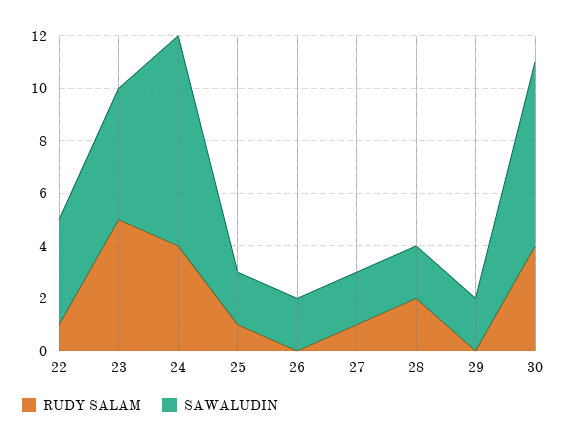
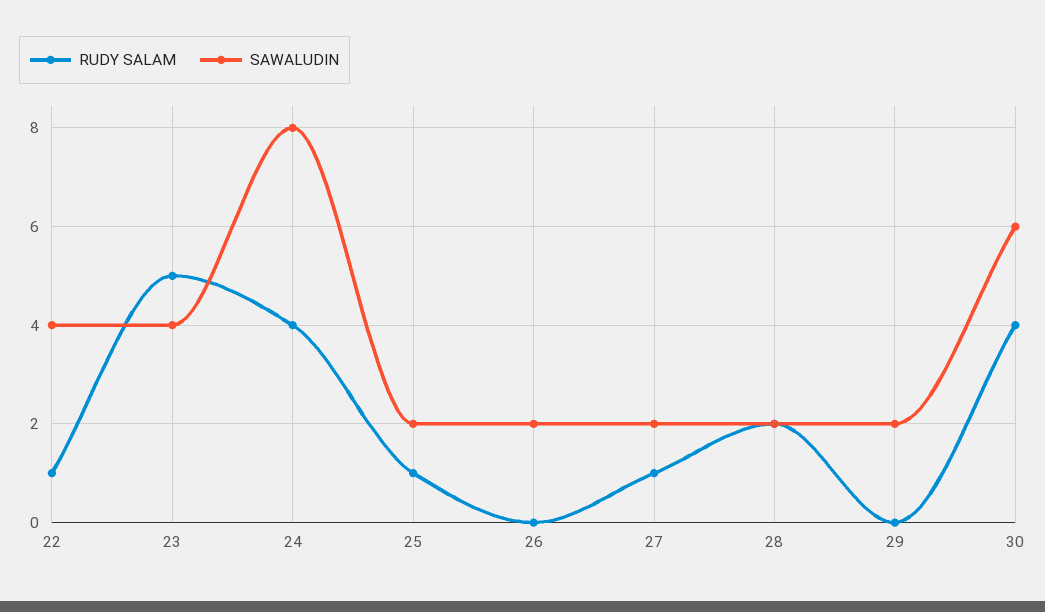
  {
    "RUDY SALAM": {
      "22": 1,
      "23": 5,
      "24": 4,
      "25": 1,
      "26": 0,
      "27": 1,
      "28": 2,
      "29": 0,
      "30": 4
    },
    "SAWALUDIN": {
      "22": 4,
-     "23": 5,
+     "23": 4,
      "24": 8,
      "25": 2,
      "26": 2,
      "27": 2,
      "28": 2,
      "29": 2,
-     "30": 7
+     "30": 6
    }
  }

